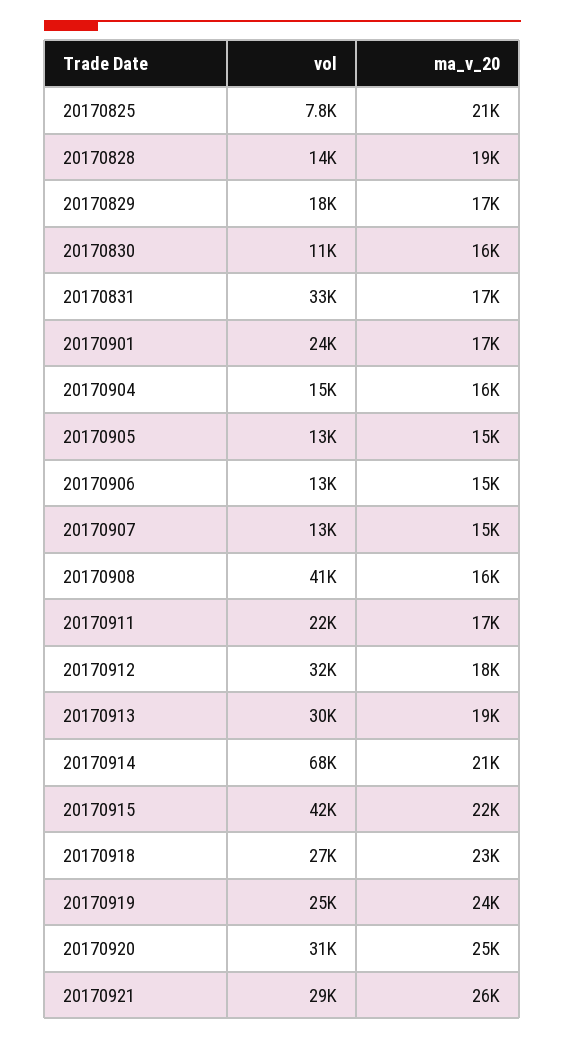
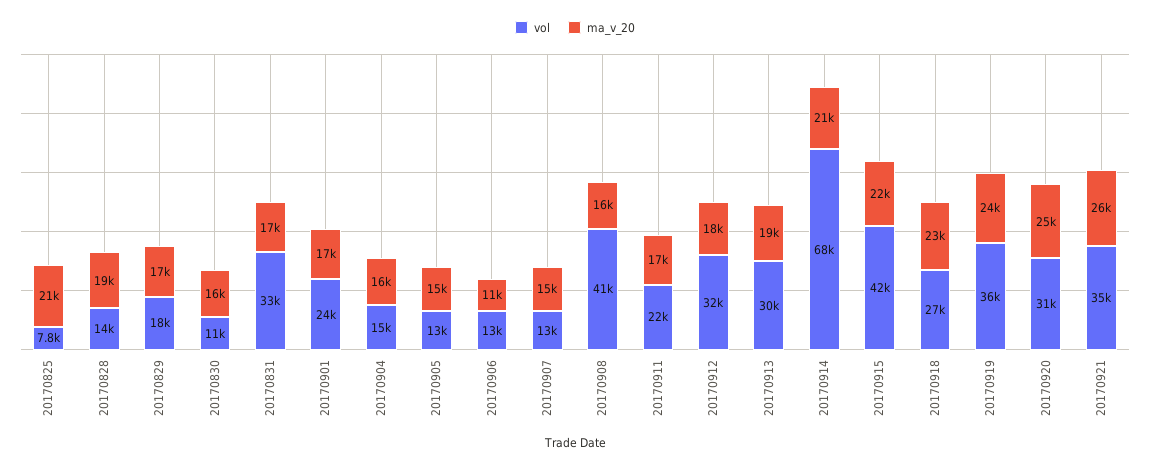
  {
    "vol": {
      "20170825": 7800,
      "20170828": 14000,
      "20170829": 18000,
      "20170830": 11000,
      "20170831": 33000,
      "20170901": 24000,
      "20170904": 15000,
      "20170905": 13000,
      "20170906": 13000,
      "20170907": 13000,
      "20170908": 41000,
      "20170911": 22000,
      "20170912": 32000,
      "20170913": 30000,
      "20170914": 68000,
      "20170915": 42000,
      "20170918": 27000,
-     "20170919": 25000,
+     "20170919": 36000,
      "20170920": 31000,
-     "20170921": 29000
+     "20170921": 35000
    },
    "ma_v_20": {
      "20170825": 21000,
      "20170828": 19000,
      "20170829": 17000,
      "20170830": 16000,
      "20170831": 17000,
      "20170901": 17000,
      "20170904": 16000,
      "20170905": 15000,
-     "20170906": 15000,
+     "20170906": 11000,
      "20170907": 15000,
      "20170908": 16000,
      "20170911": 17000,
      "20170912": 18000,
      "20170913": 19000,
      "20170914": 21000,
      "20170915": 22000,
      "20170918": 23000,
      "20170919": 24000,
      "20170920": 25000,
      "20170921": 26000
    }
  }

